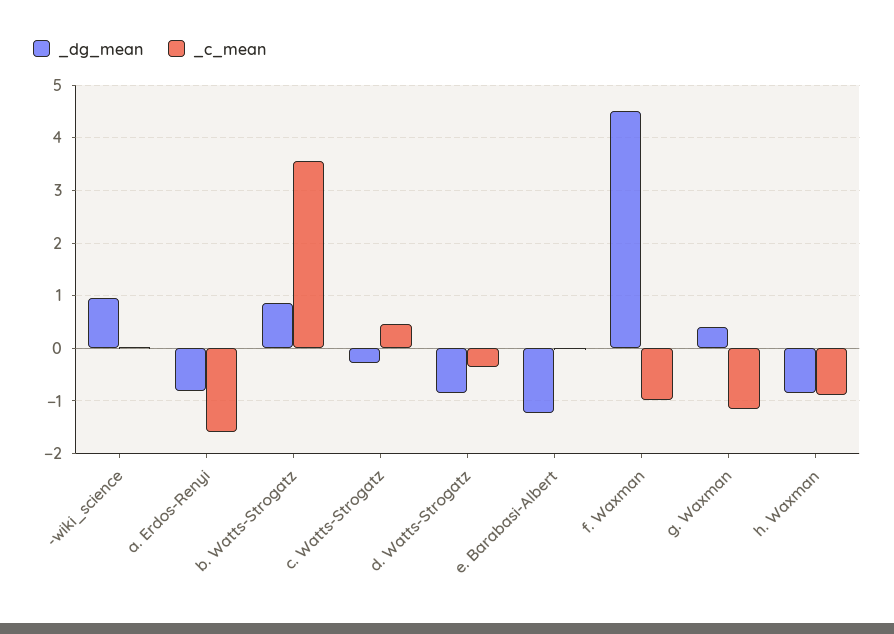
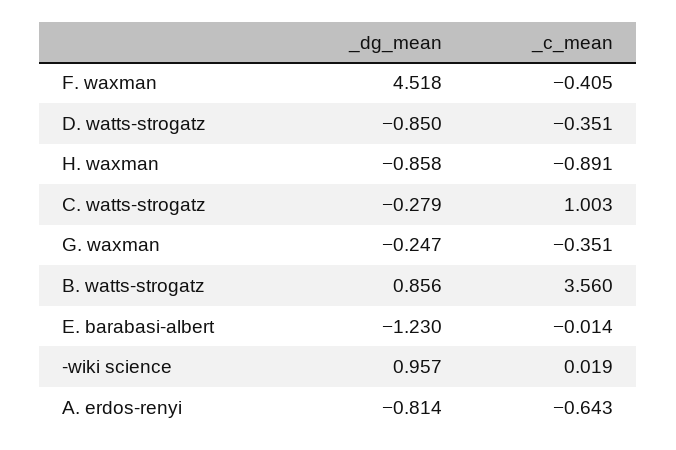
  {
    "_dg_mean": {
      "-wiki_science": 0.957,
      "a. Erdos-Renyi": -0.814,
      "b. Watts-Strogatz": 0.856,
      "c. Watts-Strogatz": -0.279,
      "d. Watts-Strogatz": -0.85,
      "e. Barabasi-Albert": -1.23,
      "f. Waxman": 4.518,
-     "g. Waxman": 0.4,
+     "g. Waxman": -0.247,
      "h. Waxman": -0.858
    },
    "_c_mean": {
      "-wiki_science": 0.019,
-     "a. Erdos-Renyi": -1.6,
+     "a. Erdos-Renyi": -0.643,
      "b. Watts-Strogatz": 3.56,
-     "c. Watts-Strogatz": 0.4,
+     "c. Watts-Strogatz": 1.003,
      "d. Watts-Strogatz": -0.351,
      "e. Barabasi-Albert": -0.014,
-     "f. Waxman": -1,
+     "f. Waxman": -0.405,
-     "g. Waxman": -1.2,
+     "g. Waxman": -0.351,
      "h. Waxman": -0.891
    }
  }

